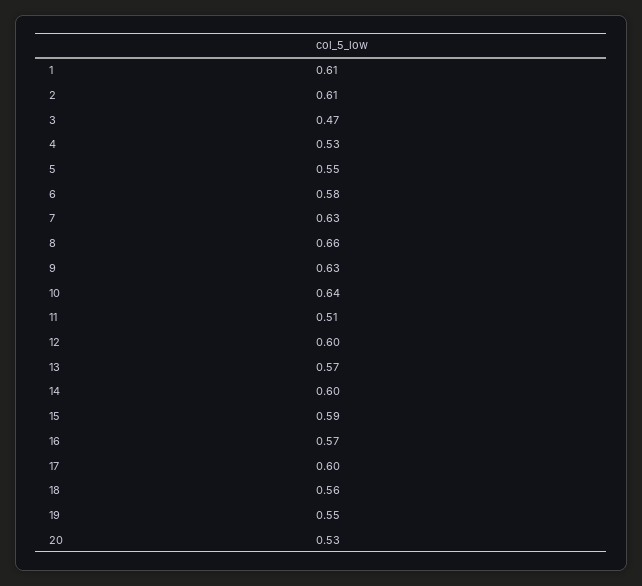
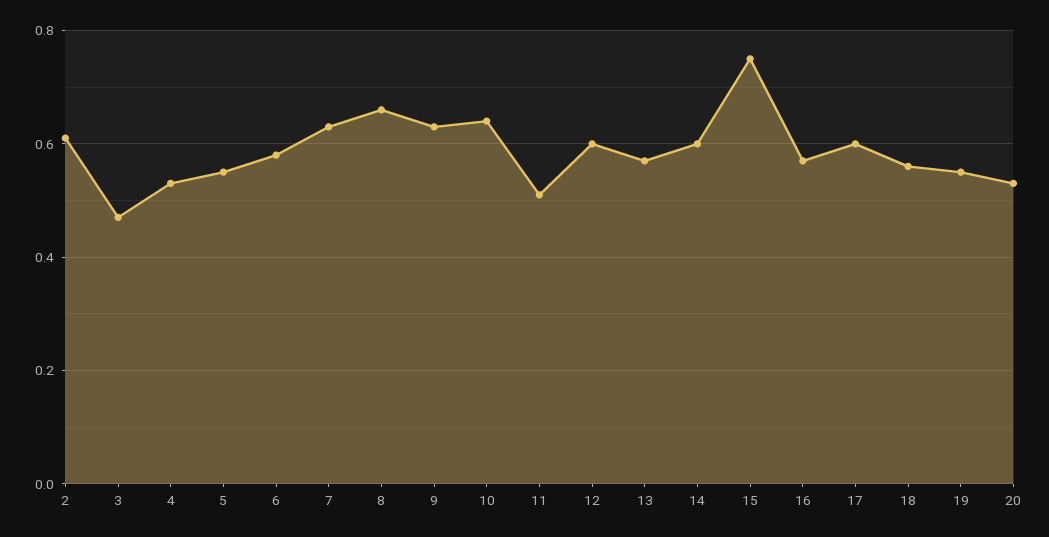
  {
-   "1": 0.61,
    "2": 0.61,
    "3": 0.47,
    "4": 0.53,
    "5": 0.55,
    "6": 0.58,
    "7": 0.63,
    "8": 0.66,
    "9": 0.63,
    "10": 0.64,
    "11": 0.51,
    "12": 0.6,
    "13": 0.57,
    "14": 0.6,
-   "15": 0.59,
+   "15": 0.75,
    "16": 0.57,
    "17": 0.6,
    "18": 0.56,
    "19": 0.55,
    "20": 0.53
  }

